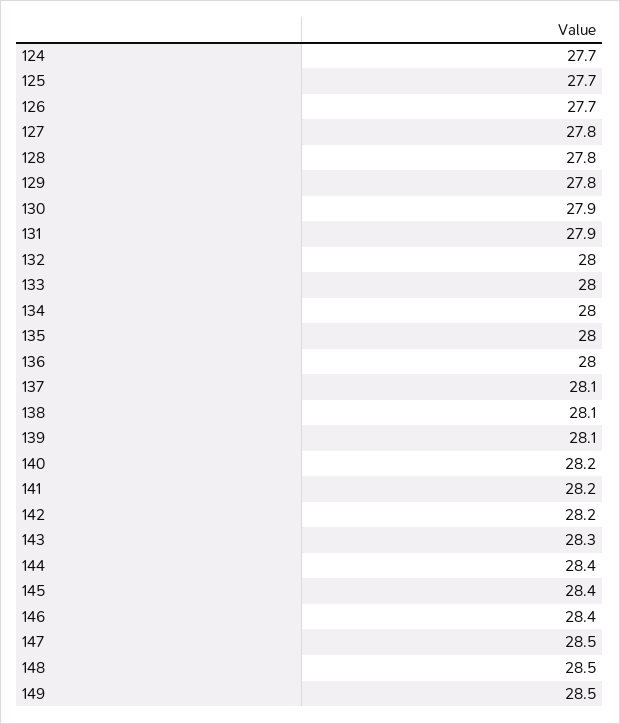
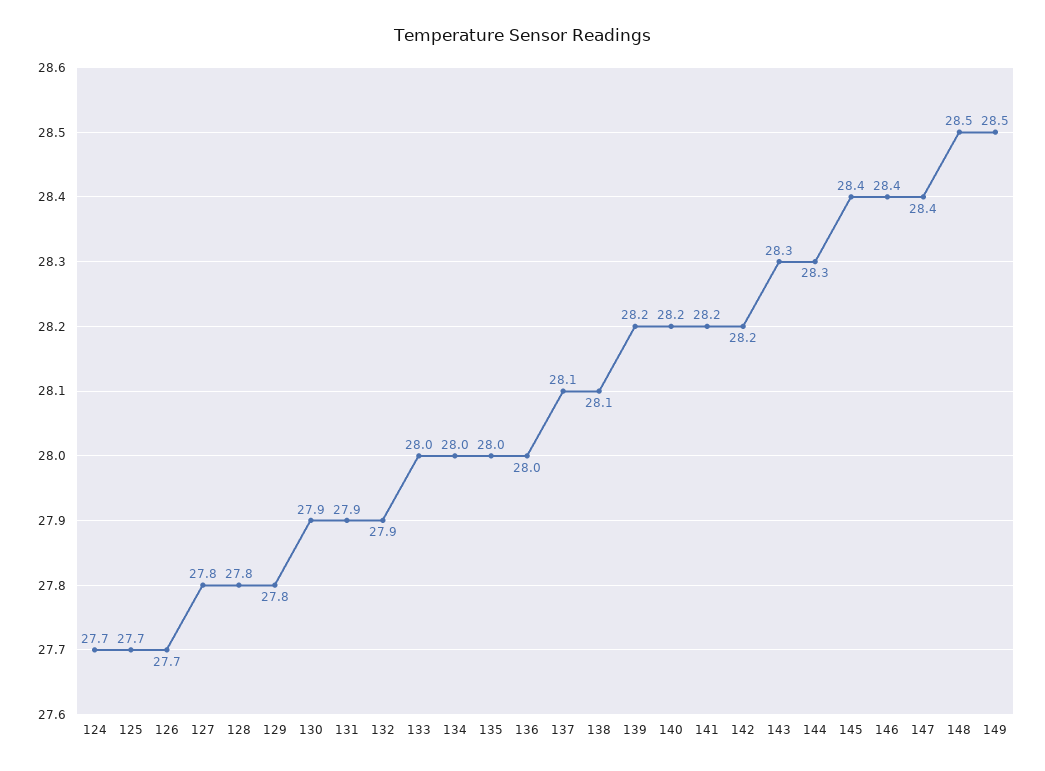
  {
    "124": 27.7,
    "125": 27.7,
    "126": 27.7,
    "127": 27.8,
    "128": 27.8,
    "129": 27.8,
    "130": 27.9,
    "131": 27.9,
-   "132": 28,
+   "132": 27.9,
    "133": 28,
    "134": 28,
    "135": 28,
    "136": 28,
    "137": 28.1,
    "138": 28.1,
-   "139": 28.1,
+   "139": 28.2,
    "140": 28.2,
    "141": 28.2,
    "142": 28.2,
    "143": 28.3,
-   "144": 28.4,
+   "144": 28.3,
    "145": 28.4,
    "146": 28.4,
-   "147": 28.5,
+   "147": 28.4,
    "148": 28.5,
    "149": 28.5
  }

